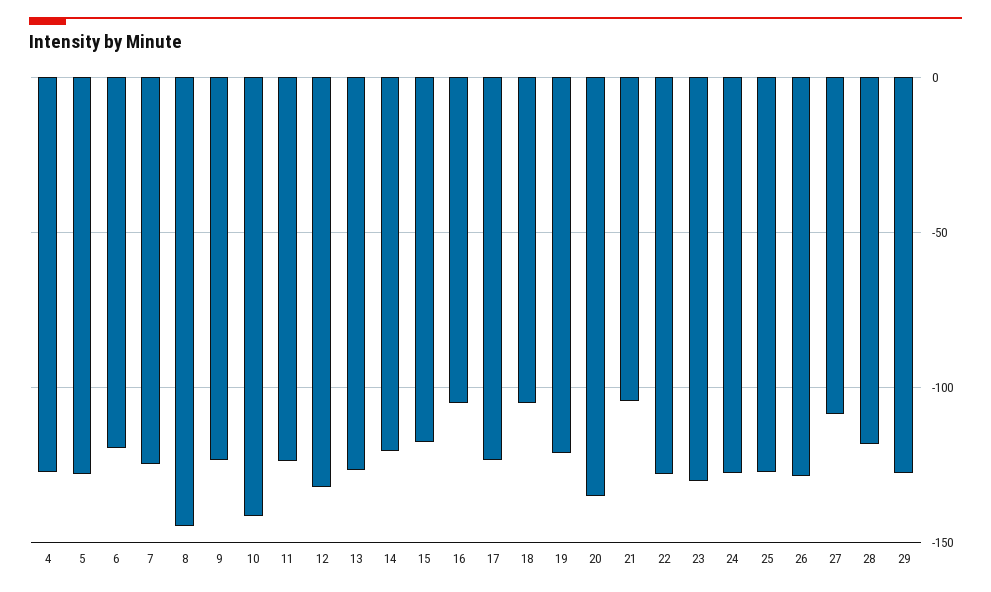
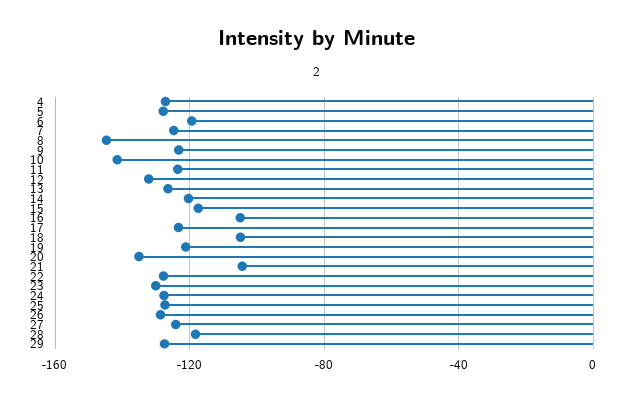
  {
    "4": -125,
    "5": -130,
    "6": -120,
    "7": -125,
    "8": -145,
    "9": -125,
    "10": -140,
    "11": -125,
    "12": -130,
    "13": -125,
    "14": -120,
    "15": -120,
    "16": -105,
    "17": -125,
    "18": -105,
    "19": -120,
    "20": -135,
    "21": -105,
    "22": -130,
    "23": -130,
    "24": -130,
    "25": -125,
    "26": -130,
-   "27": -110,
+   "27": -125,
    "28": -120,
    "29": -130
  }

